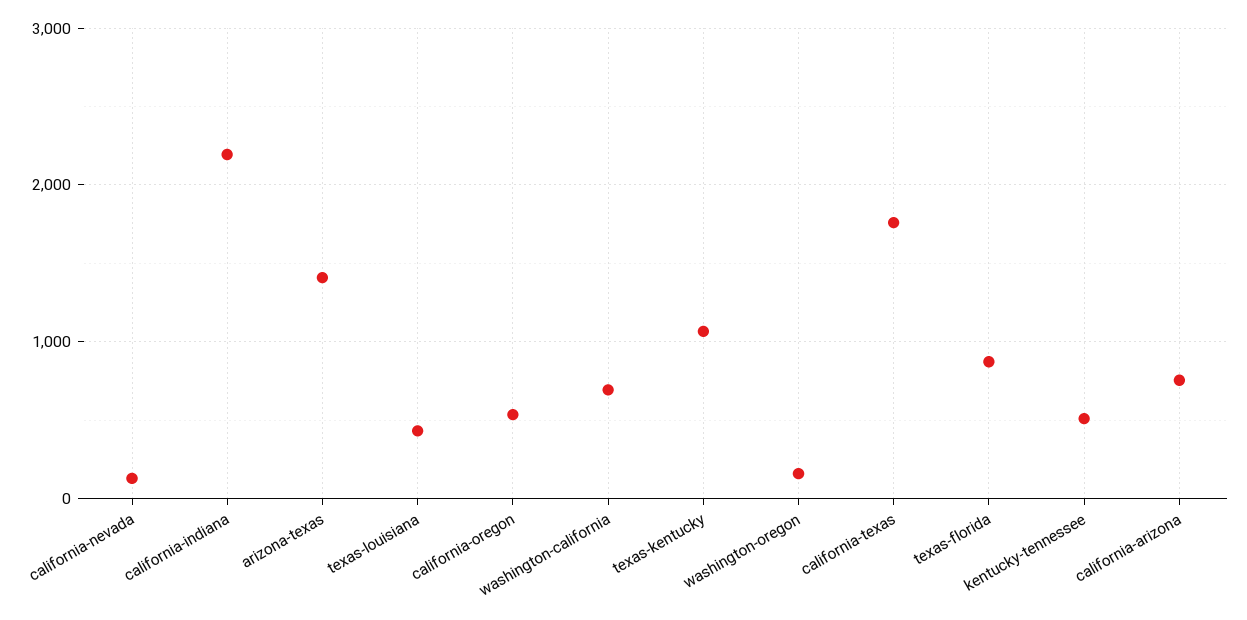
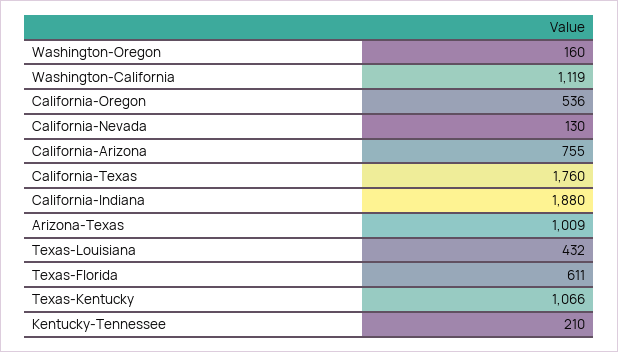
  {
    "california-nevada": 130,
-   "california-indiana": 2200,
+   "california-indiana": 1880,
-   "arizona-texas": 1400,
+   "arizona-texas": 1009,
    "texas-louisiana": 432,
    "california-oregon": 536,
-   "washington-california": 700,
+   "washington-california": 1119,
    "texas-kentucky": 1066,
    "washington-oregon": 160,
    "california-texas": 1760,
-   "texas-florida": 900,
+   "texas-florida": 611,
-   "kentucky-tennessee": 500,
+   "kentucky-tennessee": 210,
    "california-arizona": 755
  }

